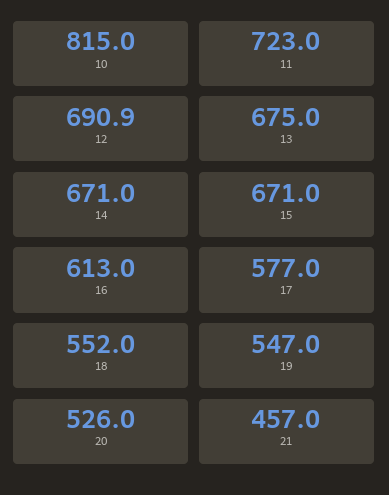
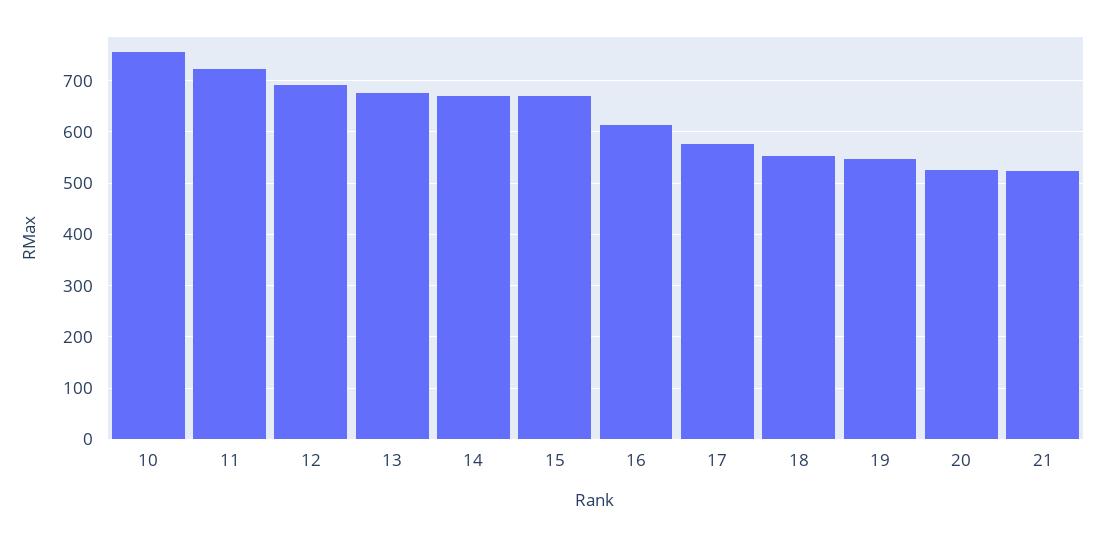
  {
-   "10": 815,
+   "10": 760,
    "11": 723,
    "12": 690.9,
    "13": 675,
    "14": 671,
    "15": 671,
    "16": 613,
    "17": 577,
    "18": 552,
    "19": 547,
    "20": 526,
-   "21": 457
+   "21": 520
  }

